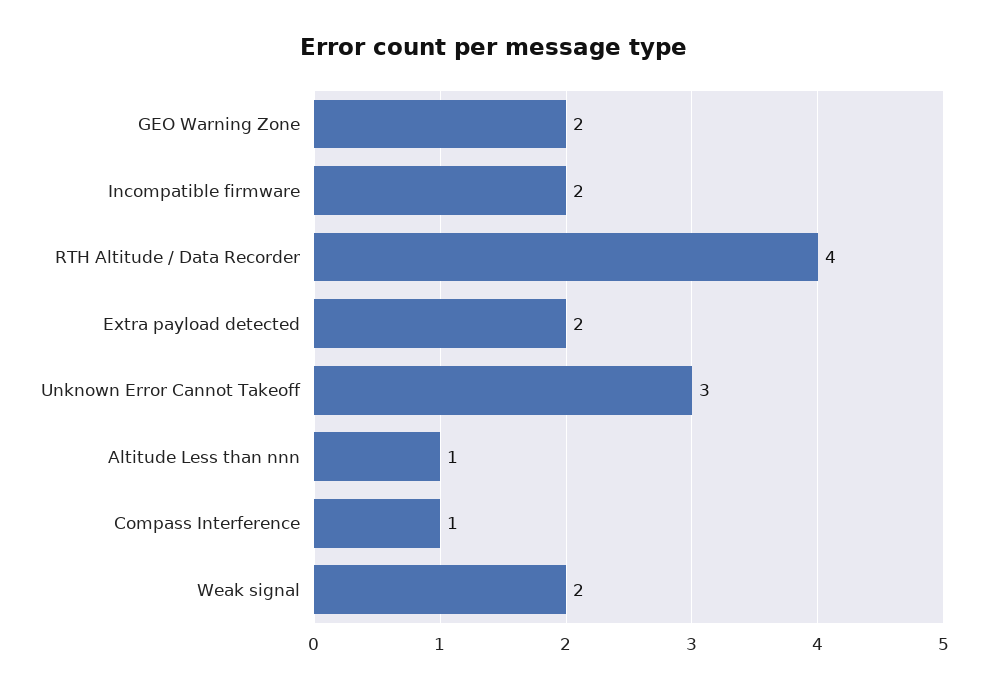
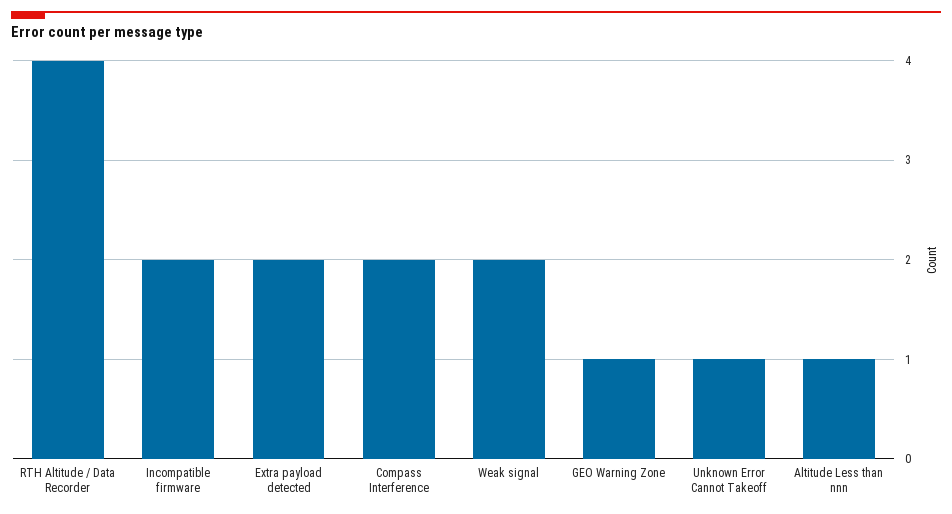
  {
-   "GEO Warning Zone": 2,
+   "GEO Warning Zone": 1,
    "Incompatible firmware": 2,
    "RTH Altitude / Data Recorder": 4,
    "Extra payload detected": 2,
-   "Unknown Error Cannot Takeoff": 3,
+   "Unknown Error Cannot Takeoff": 1,
    "Altitude Less than nnn": 1,
-   "Compass Interference": 1,
+   "Compass Interference": 2,
    "Weak signal": 2
  }

